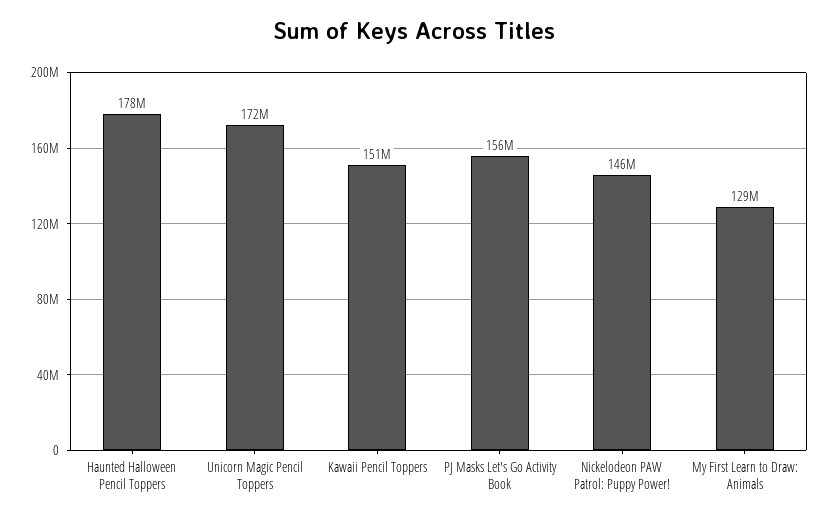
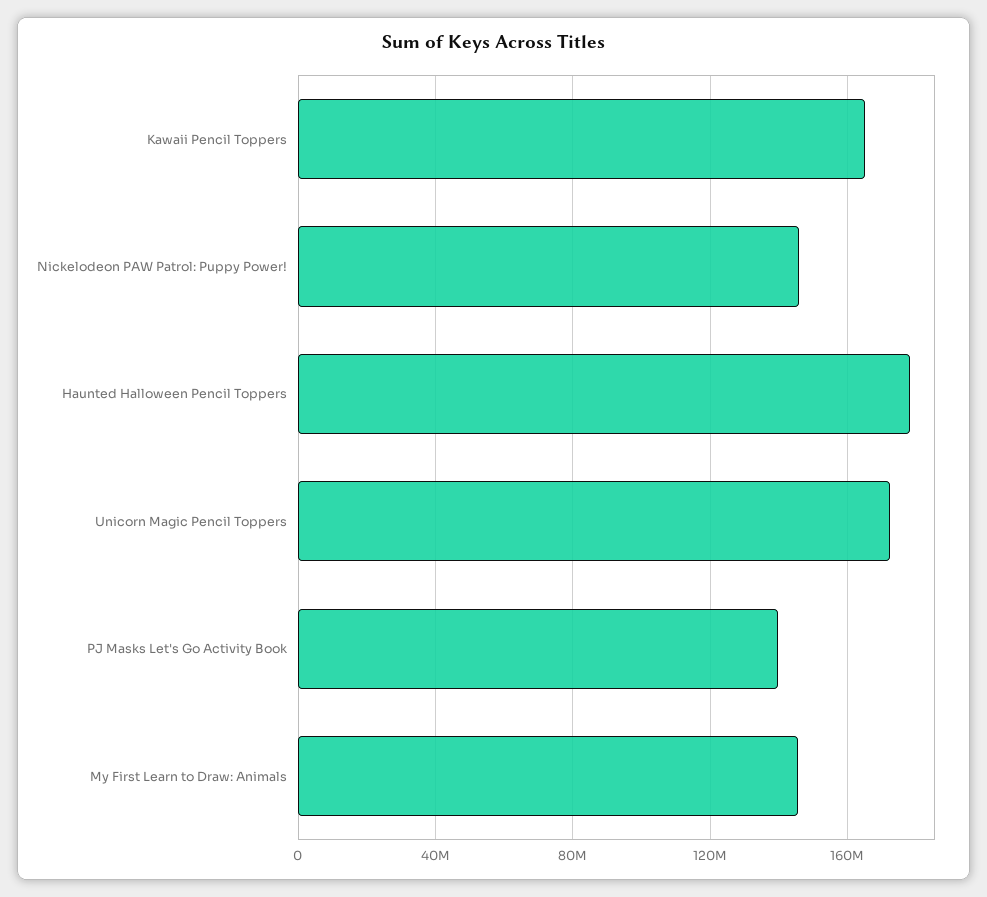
  {
    "Haunted Halloween Pencil Toppers": 178000000,
    "Unicorn Magic Pencil Toppers": 172000000,
-   "Kawaii Pencil Toppers": 151000000,
+   "Kawaii Pencil Toppers": 165000000,
-   "PJ Masks Let's Go Activity Book": 156000000,
+   "PJ Masks Let's Go Activity Book": 140000000,
    "Nickelodeon PAW Patrol: Puppy Power!": 146000000,
-   "My First Learn to Draw: Animals": 129000000
+   "My First Learn to Draw: Animals": 145000000
  }

